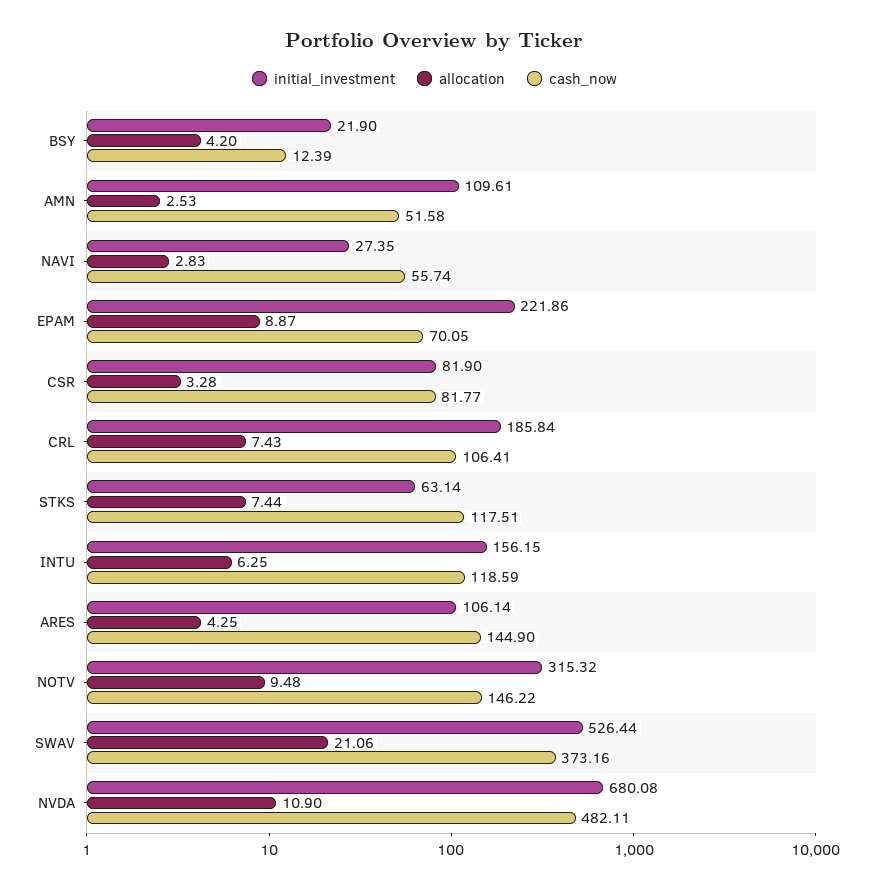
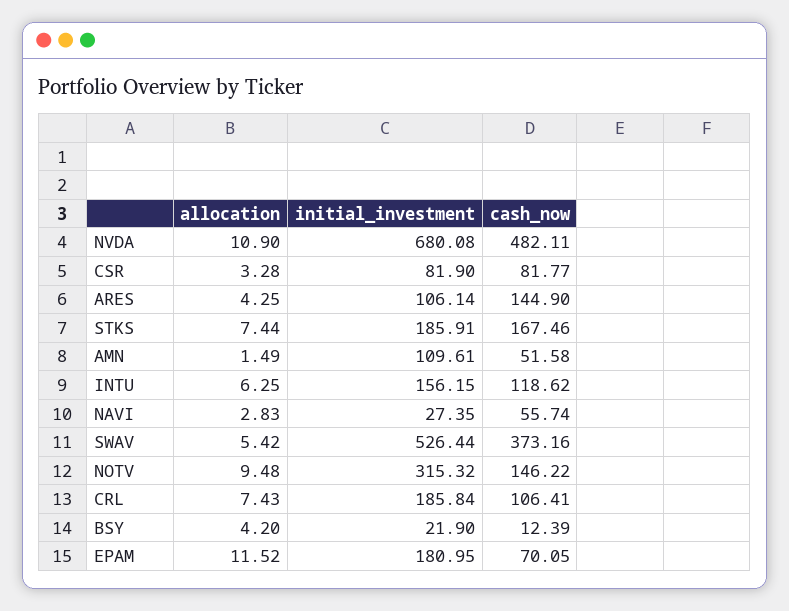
  {
    "initial_investment": {
      "BSY": 21.9,
      "AMN": 109.61,
      "NAVI": 27.35,
-     "EPAM": 221.86,
+     "EPAM": 180.95,
      "CSR": 81.9,
      "CRL": 185.84,
-     "STKS": 63.14,
+     "STKS": 185.91,
      "INTU": 156.15,
      "ARES": 106.14,
      "NOTV": 315.32,
      "SWAV": 526.44,
      "NVDA": 680.08
    },
    "allocation": {
      "BSY": 4.2,
-     "AMN": 2.53,
+     "AMN": 1.49,
      "NAVI": 2.83,
-     "EPAM": 8.87,
+     "EPAM": 11.52,
      "CSR": 3.28,
      "CRL": 7.43,
      "STKS": 7.44,
      "INTU": 6.25,
      "ARES": 4.25,
      "NOTV": 9.48,
-     "SWAV": 21.06,
+     "SWAV": 5.42,
      "NVDA": 10.9
    },
    "cash_now": {
      "BSY": 12.39,
      "AMN": 51.58,
      "NAVI": 55.74,
      "EPAM": 70.05,
      "CSR": 81.77,
      "CRL": 106.41,
-     "STKS": 117.51,
+     "STKS": 167.46,
-     "INTU": 118.59,
+     "INTU": 118.62,
      "ARES": 144.9,
      "NOTV": 146.22,
      "SWAV": 373.16,
      "NVDA": 482.11
    }
  }

